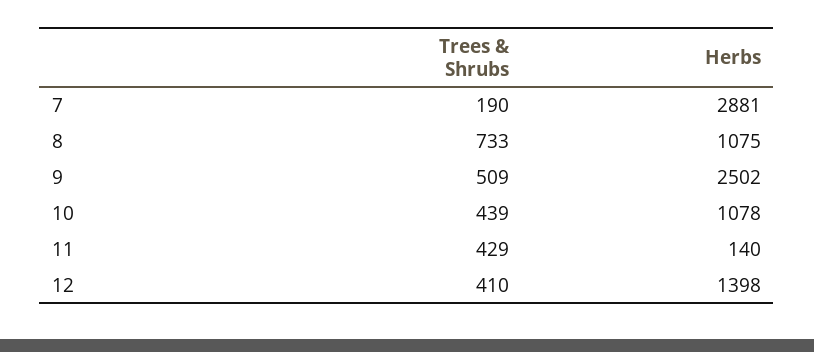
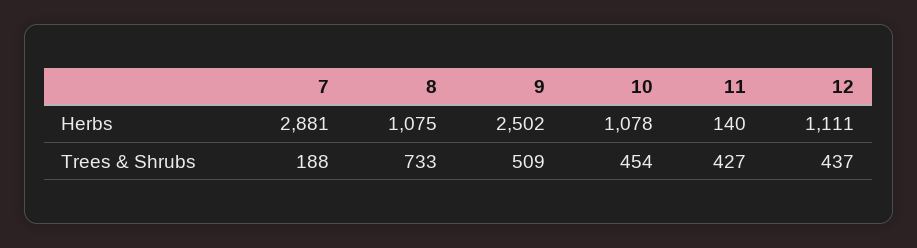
  {
    "Trees & Shrubs": {
-     "7": 190,
+     "7": 188,
      "8": 733,
      "9": 509,
-     "10": 439,
+     "10": 454,
-     "11": 429,
+     "11": 427,
-     "12": 410
+     "12": 437
    },
    "Herbs": {
      "7": 2881,
      "8": 1075,
      "9": 2502,
      "10": 1078,
      "11": 140,
-     "12": 1398
+     "12": 1111
    }
  }

